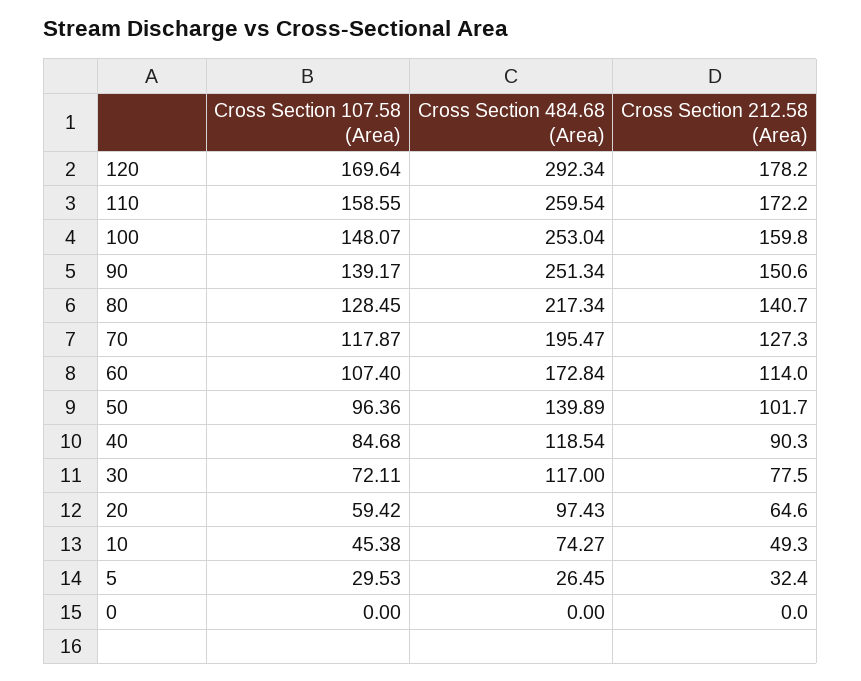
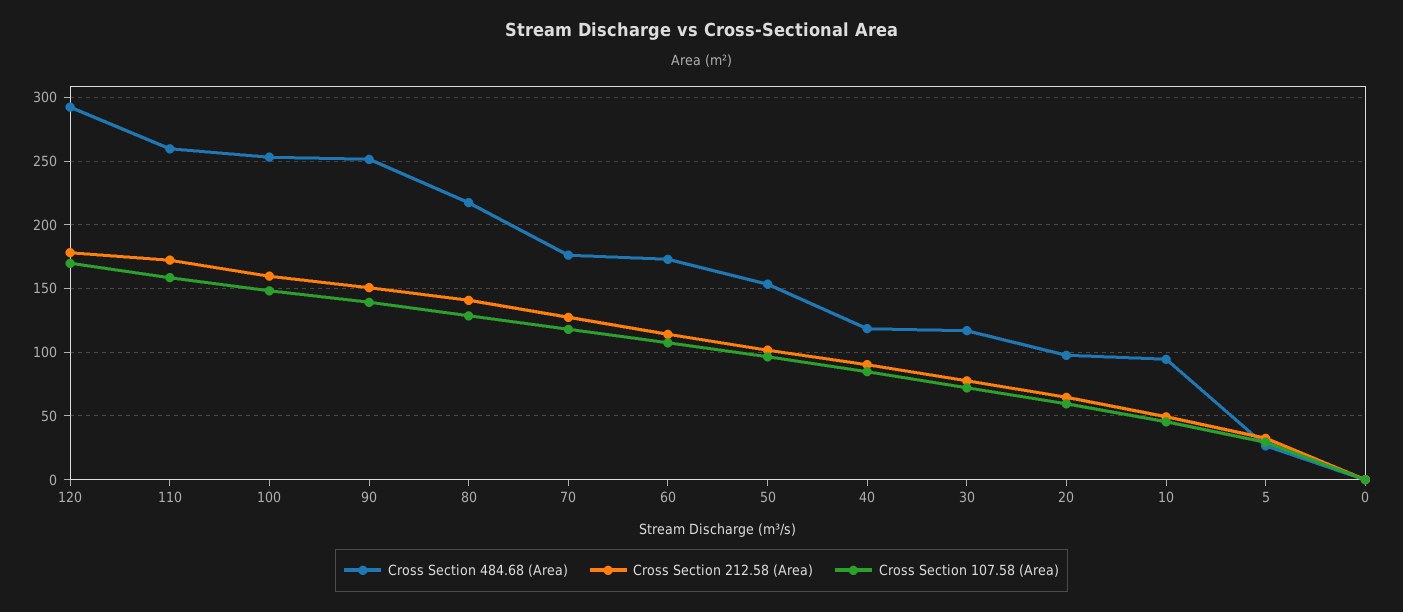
  {
    "Cross Section 107.58 (Area)": {
      "120": 169.64,
      "110": 158.55,
      "100": 148.07,
      "90": 139.17,
      "80": 128.45,
      "70": 117.87,
      "60": 107.4,
      "50": 96.36,
      "40": 84.68,
      "30": 72.11,
      "20": 59.42,
      "10": 45.38,
      "5": 29.53,
      "0": 0
    },
    "Cross Section 484.68 (Area)": {
      "120": 292.34,
      "110": 259.54,
      "100": 253.04,
      "90": 251.34,
      "80": 217.34,
-     "70": 195.47,
+     "70": 175,
      "60": 172.84,
-     "50": 139.89,
+     "50": 155,
      "40": 118.54,
      "30": 117,
      "20": 97.43,
-     "10": 74.27,
+     "10": 95,
      "5": 26.45,
      "0": 0
    },
    "Cross Section 212.58 (Area)": {
      "120": 178.2,
      "110": 172.2,
      "100": 159.8,
      "90": 150.6,
      "80": 140.7,
      "70": 127.3,
      "60": 114,
      "50": 101.7,
      "40": 90.3,
      "30": 77.5,
      "20": 64.6,
      "10": 49.3,
      "5": 32.4,
      "0": 0
    }
  }

